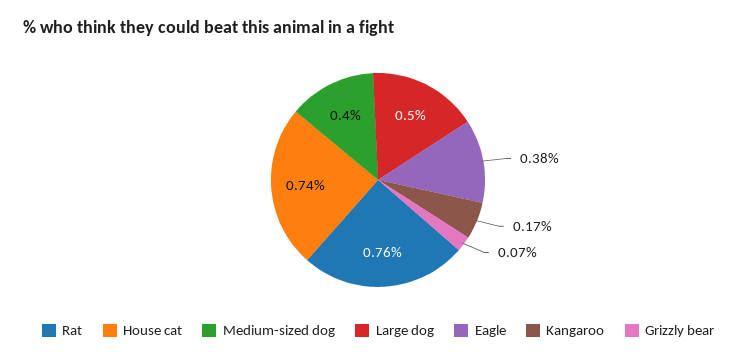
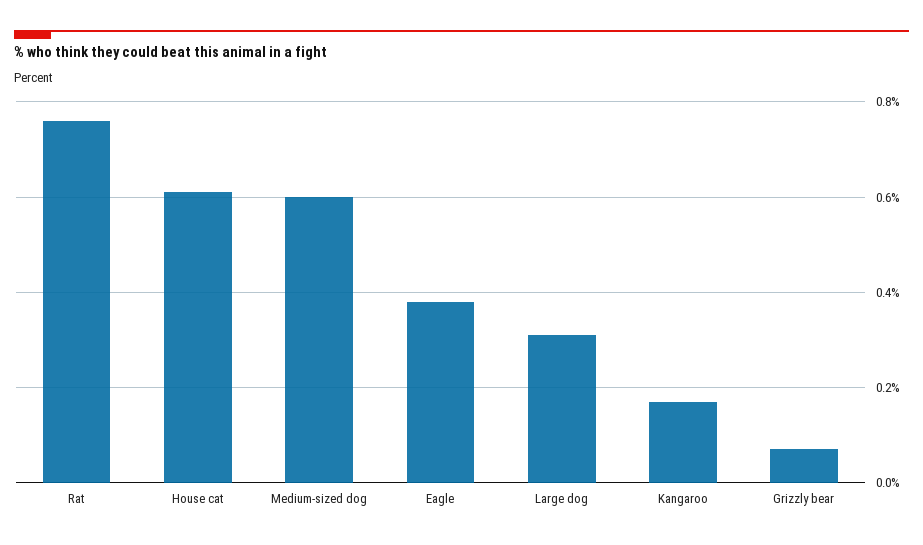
  {
    "Rat": 0.76,
-   "House cat": 0.74,
+   "House cat": 0.6,
-   "Medium-sized dog": 0.4,
+   "Medium-sized dog": 0.6,
-   "Large dog": 0.5,
+   "Large dog": 0.3,
    "Eagle": 0.38,
    "Kangaroo": 0.17,
    "Grizzly bear": 0.07
  }

